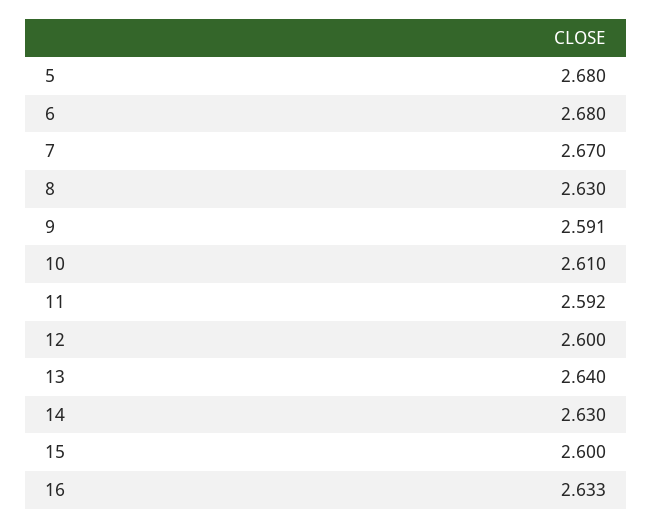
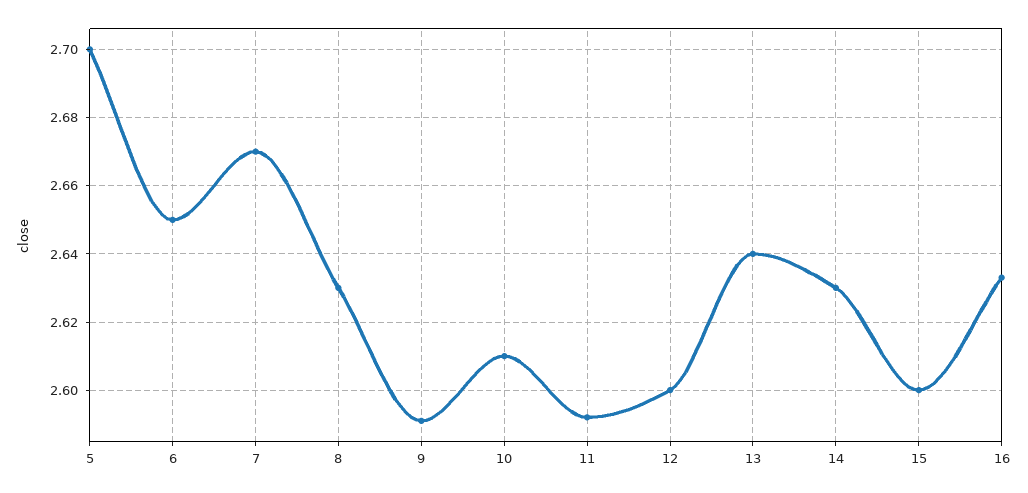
  {
-   "5": 2.68,
+   "5": 2.7,
-   "6": 2.68,
+   "6": 2.65,
    "7": 2.67,
    "8": 2.63,
    "9": 2.591,
    "10": 2.61,
    "11": 2.592,
    "12": 2.6,
    "13": 2.64,
    "14": 2.63,
    "15": 2.6,
    "16": 2.633
  }

